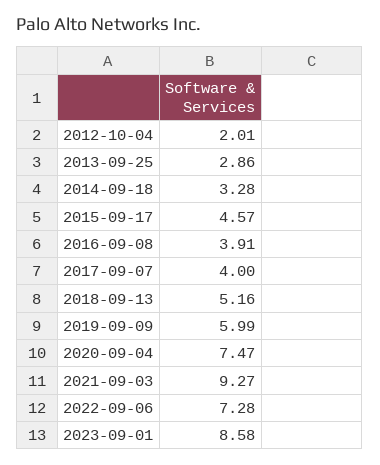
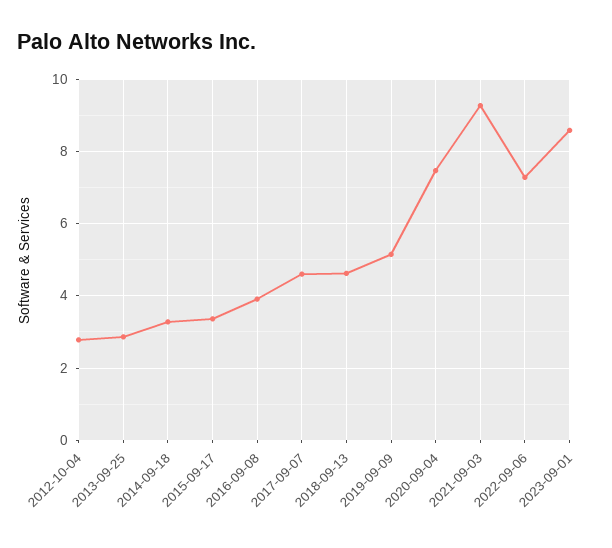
  {
-   "2012-10-04": 2.01,
+   "2012-10-04": 2.8,
    "2013-09-25": 2.86,
    "2014-09-18": 3.28,
-   "2015-09-17": 4.57,
+   "2015-09-17": 3.4,
    "2016-09-08": 3.91,
-   "2017-09-07": 4,
+   "2017-09-07": 4.6,
-   "2018-09-13": 5.16,
+   "2018-09-13": 4.6,
-   "2019-09-09": 5.99,
+   "2019-09-09": 5.2,
    "2020-09-04": 7.47,
    "2021-09-03": 9.27,
    "2022-09-06": 7.28,
    "2023-09-01": 8.58
  }

